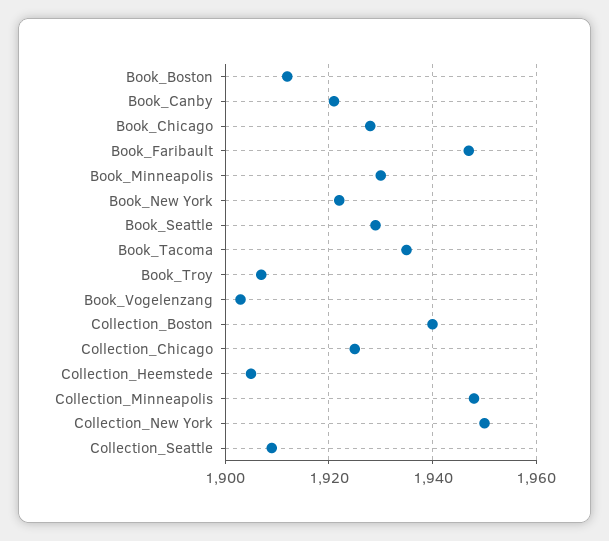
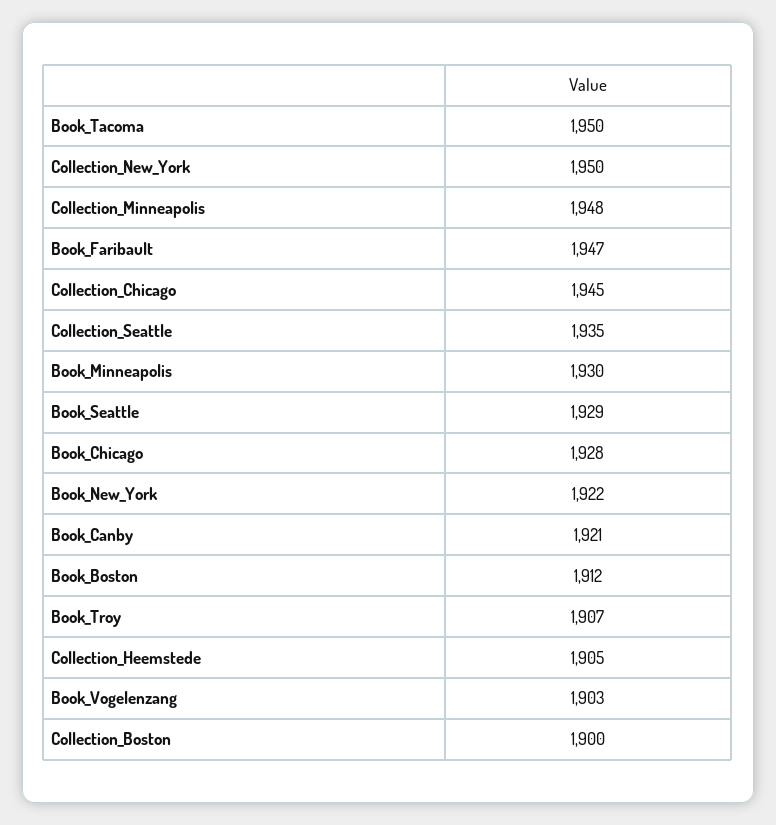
  {
    "Book_Boston": 1912,
    "Book_Canby": 1921,
    "Book_Chicago": 1928,
    "Book_Faribault": 1947,
    "Book_Minneapolis": 1930,
    "Book_New York": 1922,
    "Book_Seattle": 1929,
-   "Book_Tacoma": 1935,
+   "Book_Tacoma": 1950,
    "Book_Troy": 1907,
    "Book_Vogelenzang": 1903,
-   "Collection_Boston": 1940,
+   "Collection_Boston": 1900,
-   "Collection_Chicago": 1925,
+   "Collection_Chicago": 1945,
    "Collection_Heemstede": 1905,
    "Collection_Minneapolis": 1948,
    "Collection_New York": 1950,
-   "Collection_Seattle": 1910
+   "Collection_Seattle": 1935
  }

